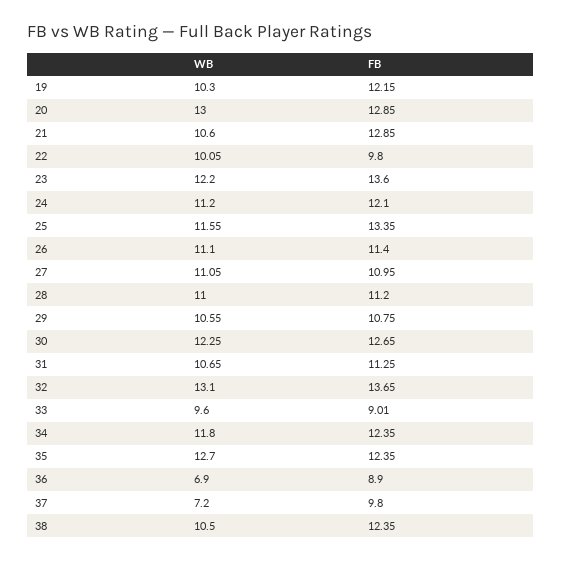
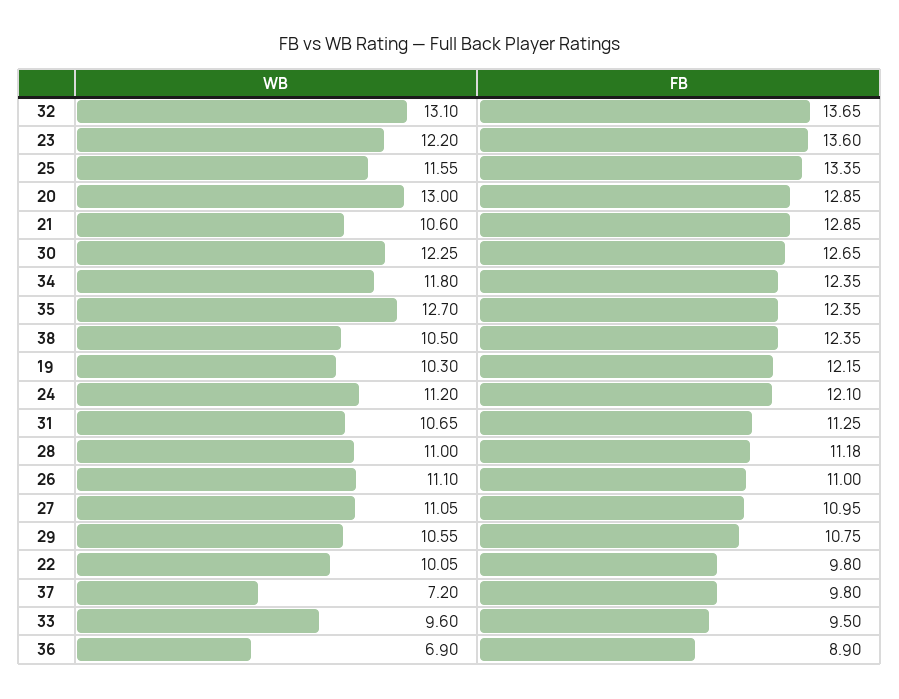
  {
    "WB": {
      "19": 10.3,
      "20": 13,
      "21": 10.6,
      "22": 10.05,
      "23": 12.2,
      "24": 11.2,
      "25": 11.55,
      "26": 11.1,
      "27": 11.05,
      "28": 11,
      "29": 10.55,
      "30": 12.25,
      "31": 10.65,
      "32": 13.1,
      "33": 9.6,
      "34": 11.8,
      "35": 12.7,
      "36": 6.9,
      "37": 7.2,
      "38": 10.5
    },
    "FB": {
      "19": 12.15,
      "20": 12.85,
      "21": 12.85,
      "22": 9.8,
      "23": 13.6,
      "24": 12.1,
      "25": 13.35,
-     "26": 11.4,
+     "26": 11,
      "27": 10.95,
-     "28": 11.2,
+     "28": 11.18,
      "29": 10.75,
      "30": 12.65,
      "31": 11.25,
      "32": 13.65,
-     "33": 9.01,
+     "33": 9.5,
      "34": 12.35,
      "35": 12.35,
      "36": 8.9,
      "37": 9.8,
      "38": 12.35
    }
  }

